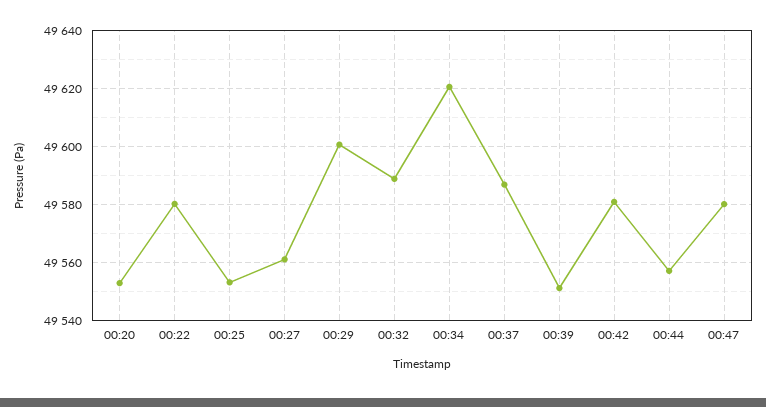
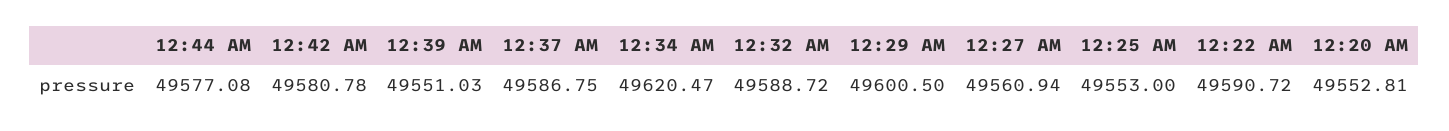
  {
    "00:20": 49552.81,
-   "00:22": 49580,
+   "00:22": 49590.72,
    "00:25": 49553,
    "00:27": 49560.94,
    "00:29": 49600.5,
    "00:32": 49588.72,
    "00:34": 49620.47,
    "00:37": 49586.75,
    "00:39": 49551.03,
    "00:42": 49580.78,
-   "00:44": 49557.5,
+   "00:44": 49577.08
-   "00:47": 49580
  }

